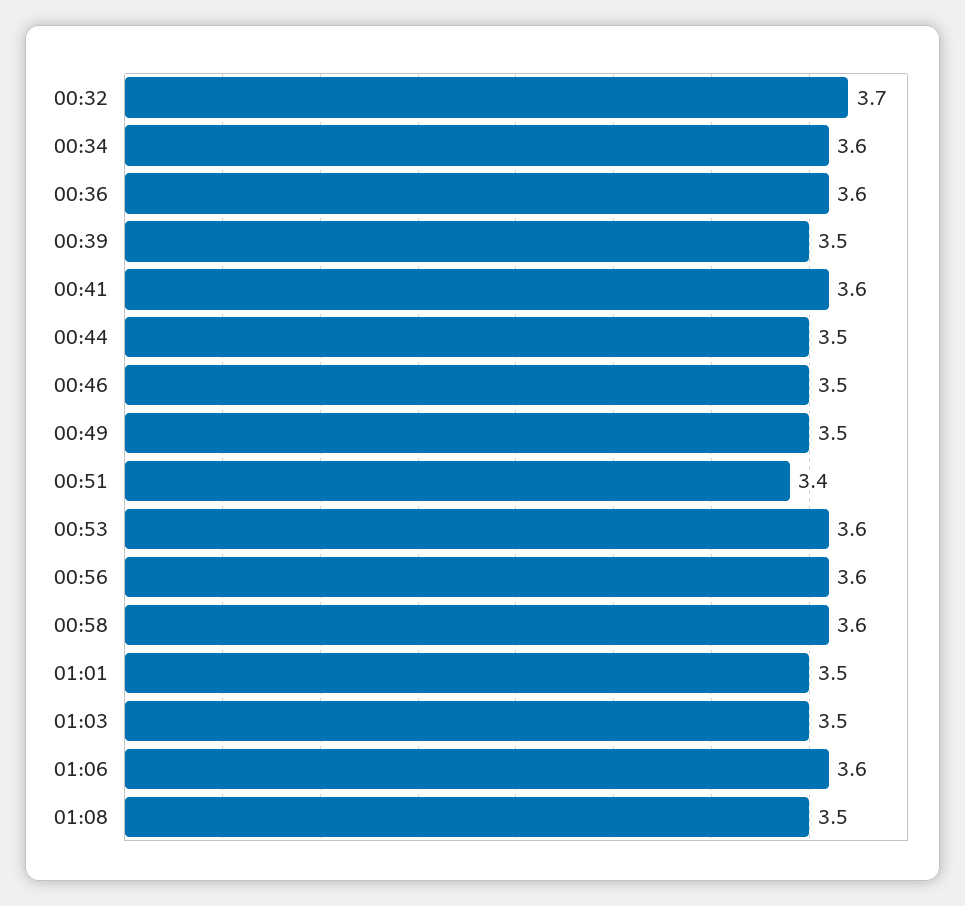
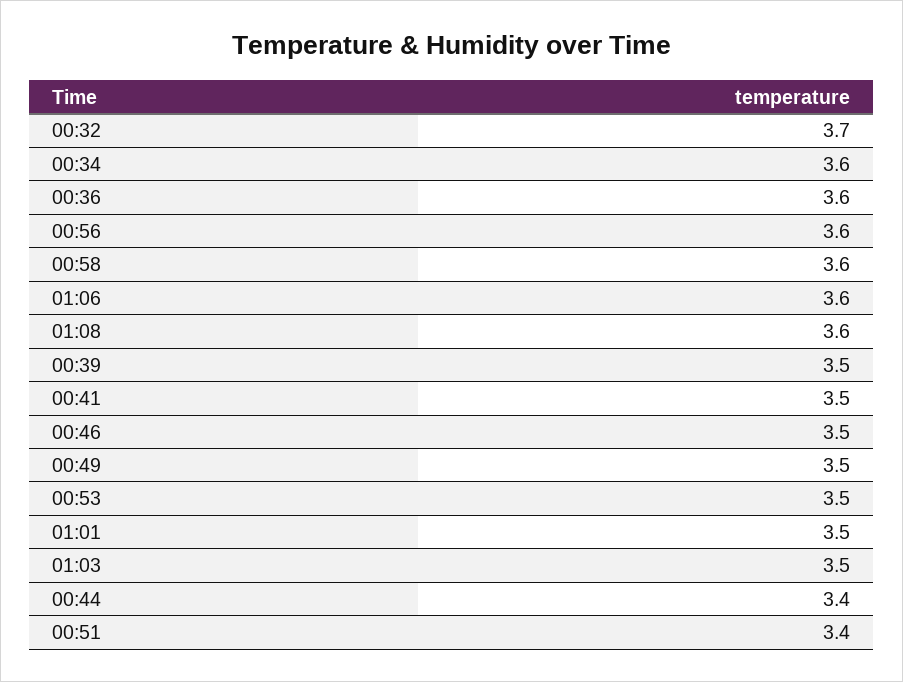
  {
    "00:32": 3.7,
    "00:34": 3.6,
    "00:36": 3.6,
    "00:39": 3.5,
-   "00:41": 3.6,
+   "00:41": 3.5,
-   "00:44": 3.5,
+   "00:44": 3.4,
    "00:46": 3.5,
    "00:49": 3.5,
    "00:51": 3.4,
-   "00:53": 3.6,
+   "00:53": 3.5,
    "00:56": 3.6,
    "00:58": 3.6,
    "01:01": 3.5,
    "01:03": 3.5,
    "01:06": 3.6,
-   "01:08": 3.5
+   "01:08": 3.6
  }

